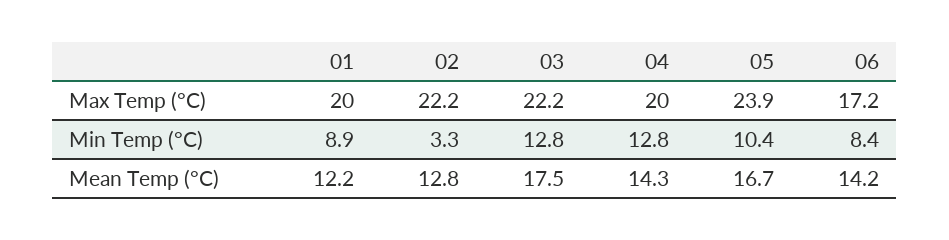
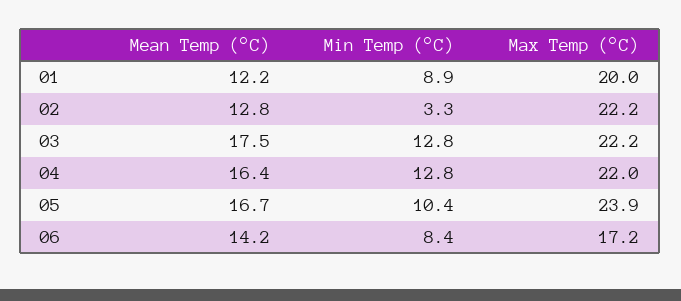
  {
    "01": {
      "Max Temp (°C)": 20,
      "Min Temp (°C)": 8.9,
      "Mean Temp (°C)": 12.2
    },
    "02": {
      "Max Temp (°C)": 22.2,
      "Min Temp (°C)": 3.3,
      "Mean Temp (°C)": 12.8
    },
    "03": {
      "Max Temp (°C)": 22.2,
      "Min Temp (°C)": 12.8,
      "Mean Temp (°C)": 17.5
    },
    "04": {
-     "Max Temp (°C)": 20,
+     "Max Temp (°C)": 22,
      "Min Temp (°C)": 12.8,
-     "Mean Temp (°C)": 14.3
+     "Mean Temp (°C)": 16.4
    },
    "05": {
      "Max Temp (°C)": 23.9,
      "Min Temp (°C)": 10.4,
      "Mean Temp (°C)": 16.7
    },
    "06": {
      "Max Temp (°C)": 17.2,
      "Min Temp (°C)": 8.4,
      "Mean Temp (°C)": 14.2
    }
  }

